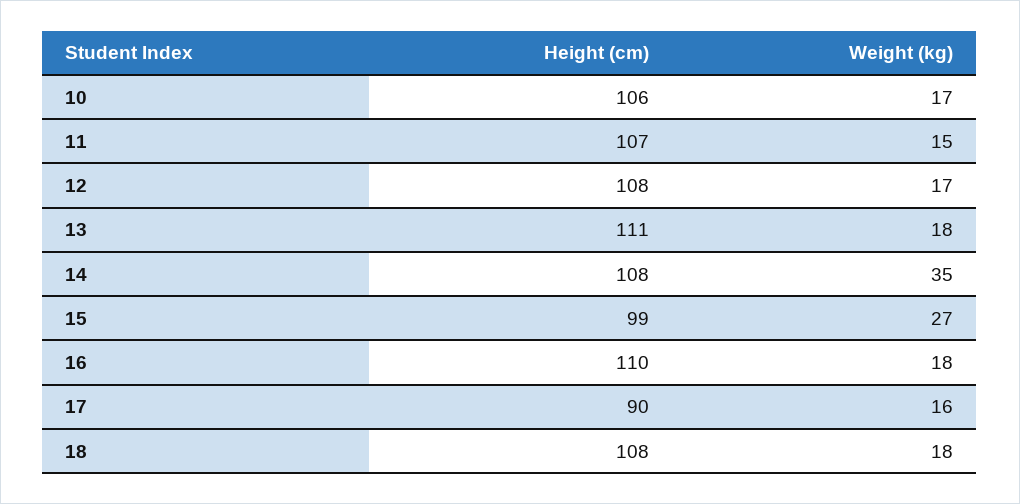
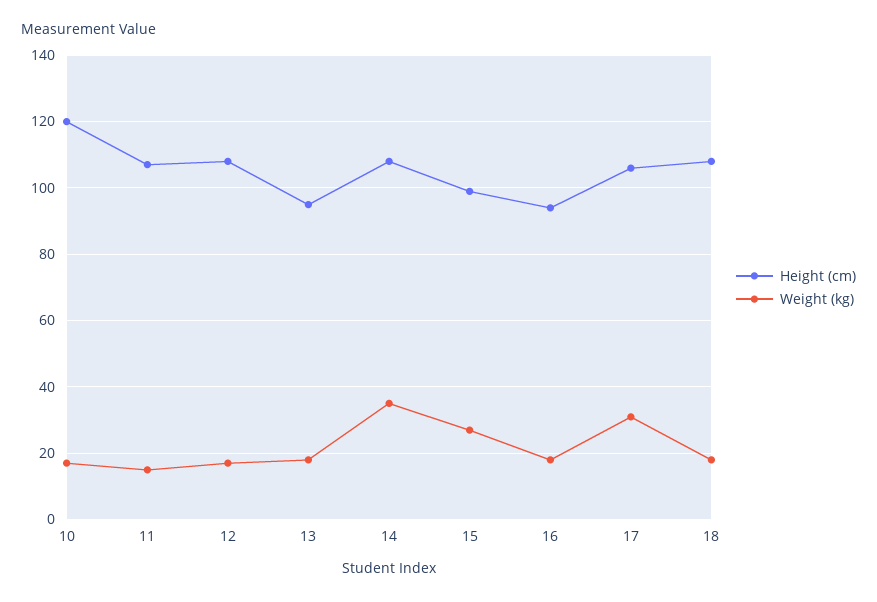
  {
    "Height (cm)": {
-     "10": 106,
+     "10": 120,
      "11": 107,
      "12": 108,
-     "13": 111,
+     "13": 95,
      "14": 108,
      "15": 99,
-     "16": 110,
+     "16": 95,
-     "17": 90,
+     "17": 105,
      "18": 108
    },
    "Weight (kg)": {
      "10": 17,
      "11": 15,
      "12": 17,
      "13": 18,
      "14": 35,
      "15": 27,
      "16": 18,
-     "17": 16,
+     "17": 30,
      "18": 18
    }
  }

